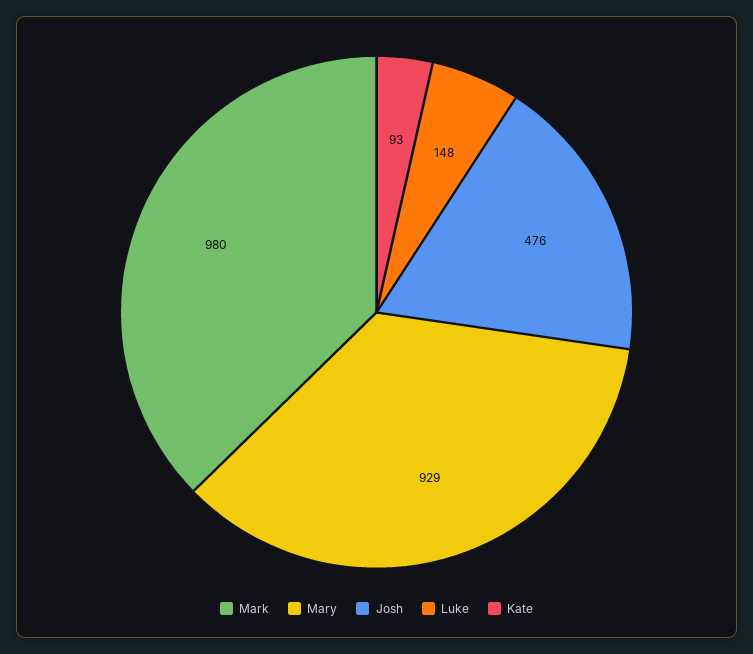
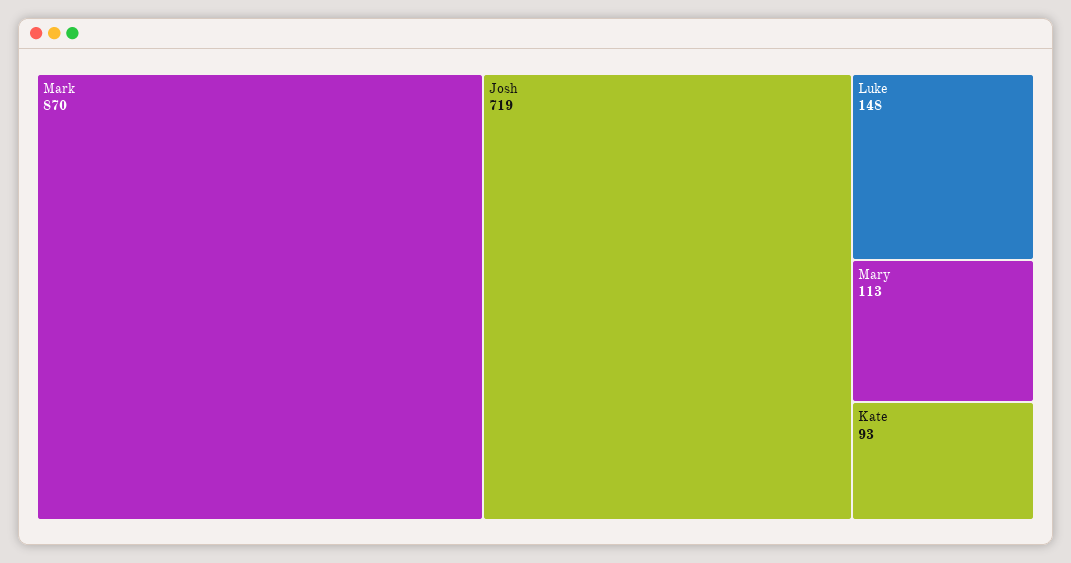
  {
-   "Mark": 980,
+   "Mark": 870,
-   "Mary": 929,
+   "Mary": 113,
-   "Josh": 476,
+   "Josh": 719,
    "Luke": 148,
    "Kate": 93
  }

